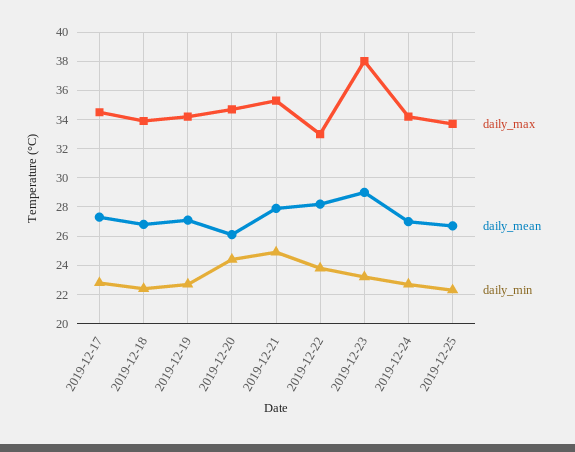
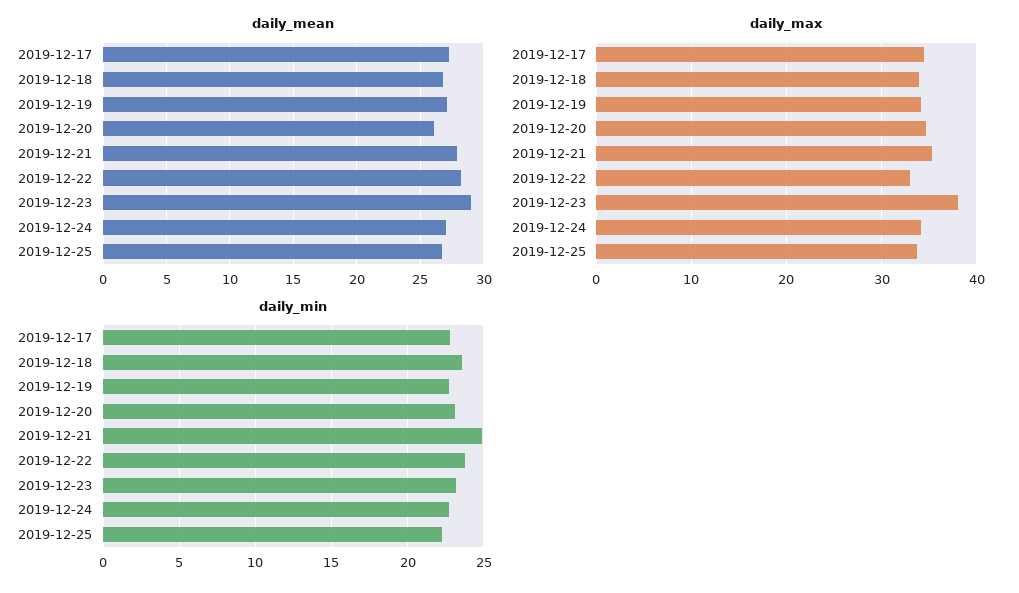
  {
    "daily_max": {
      "2019-12-17": 34.5,
      "2019-12-18": 34,
      "2019-12-19": 34,
      "2019-12-20": 34.5,
      "2019-12-21": 35.5,
      "2019-12-22": 33,
      "2019-12-23": 38,
      "2019-12-24": 34,
      "2019-12-25": 33.5
    },
    "daily_mean": {
      "2019-12-17": 27.5,
      "2019-12-18": 27,
      "2019-12-19": 27,
      "2019-12-20": 26,
      "2019-12-21": 28,
      "2019-12-22": 28,
      "2019-12-23": 29,
      "2019-12-24": 27,
      "2019-12-25": 26.5
    },
    "daily_min": {
      "2019-12-17": 23,
-     "2019-12-18": 22.5,
+     "2019-12-18": 23.5,
      "2019-12-19": 22.5,
-     "2019-12-20": 24.5,
+     "2019-12-20": 23,
      "2019-12-21": 25,
      "2019-12-22": 24,
      "2019-12-23": 23,
      "2019-12-24": 22.5,
      "2019-12-25": 22.5
    }
  }

